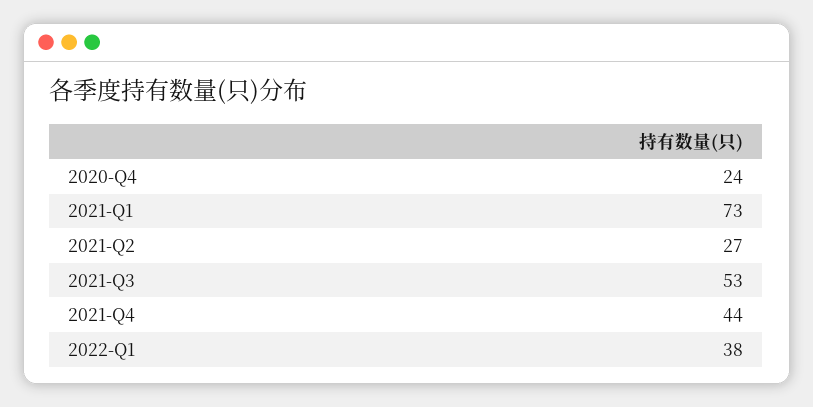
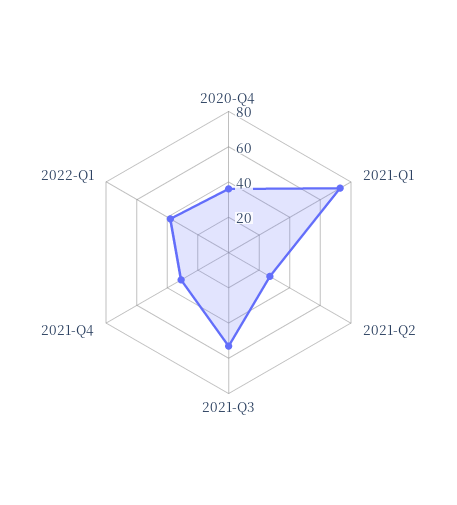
  {
-   "2020-Q4": 24,
+   "2020-Q4": 35,
    "2021-Q1": 73,
    "2021-Q2": 27,
    "2021-Q3": 53,
-   "2021-Q4": 44,
+   "2021-Q4": 30,
    "2022-Q1": 38
  }

